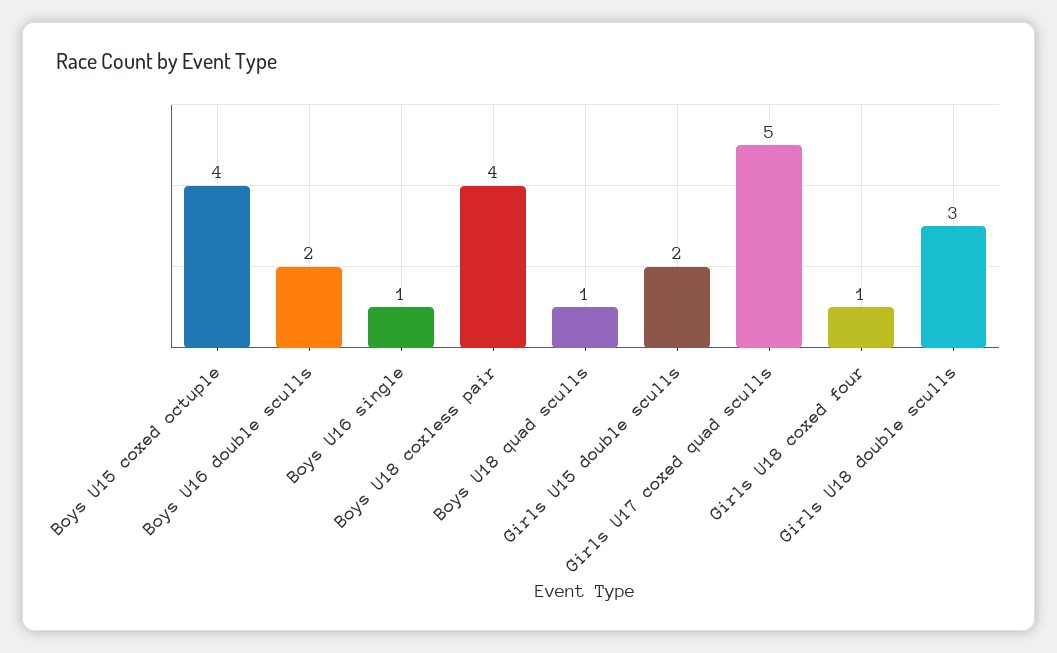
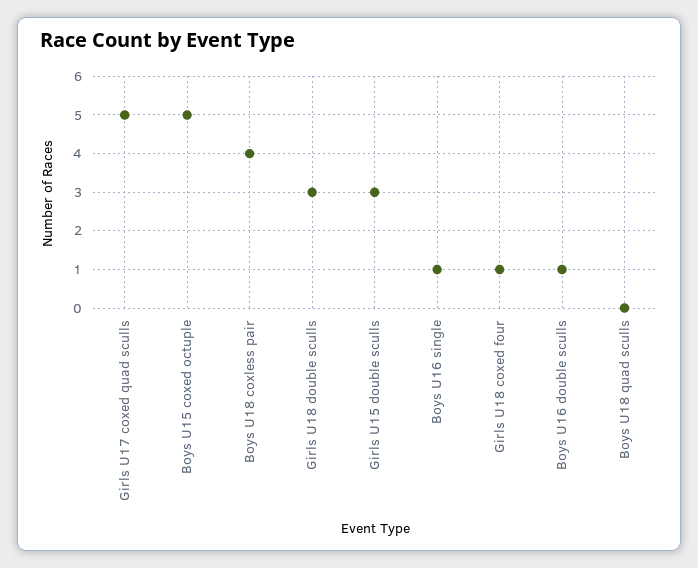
  {
-   "Boys U15 coxed octuple": 4,
+   "Boys U15 coxed octuple": 5,
-   "Boys U16 double sculls": 2,
+   "Boys U16 double sculls": 1,
    "Boys U16 single": 1,
    "Boys U18 coxless pair": 4,
-   "Boys U18 quad sculls": 1,
+   "Boys U18 quad sculls": 0,
-   "Girls U15 double sculls": 2,
+   "Girls U15 double sculls": 3,
    "Girls U17 coxed quad sculls": 5,
    "Girls U18 coxed four": 1,
    "Girls U18 double sculls": 3
  }

